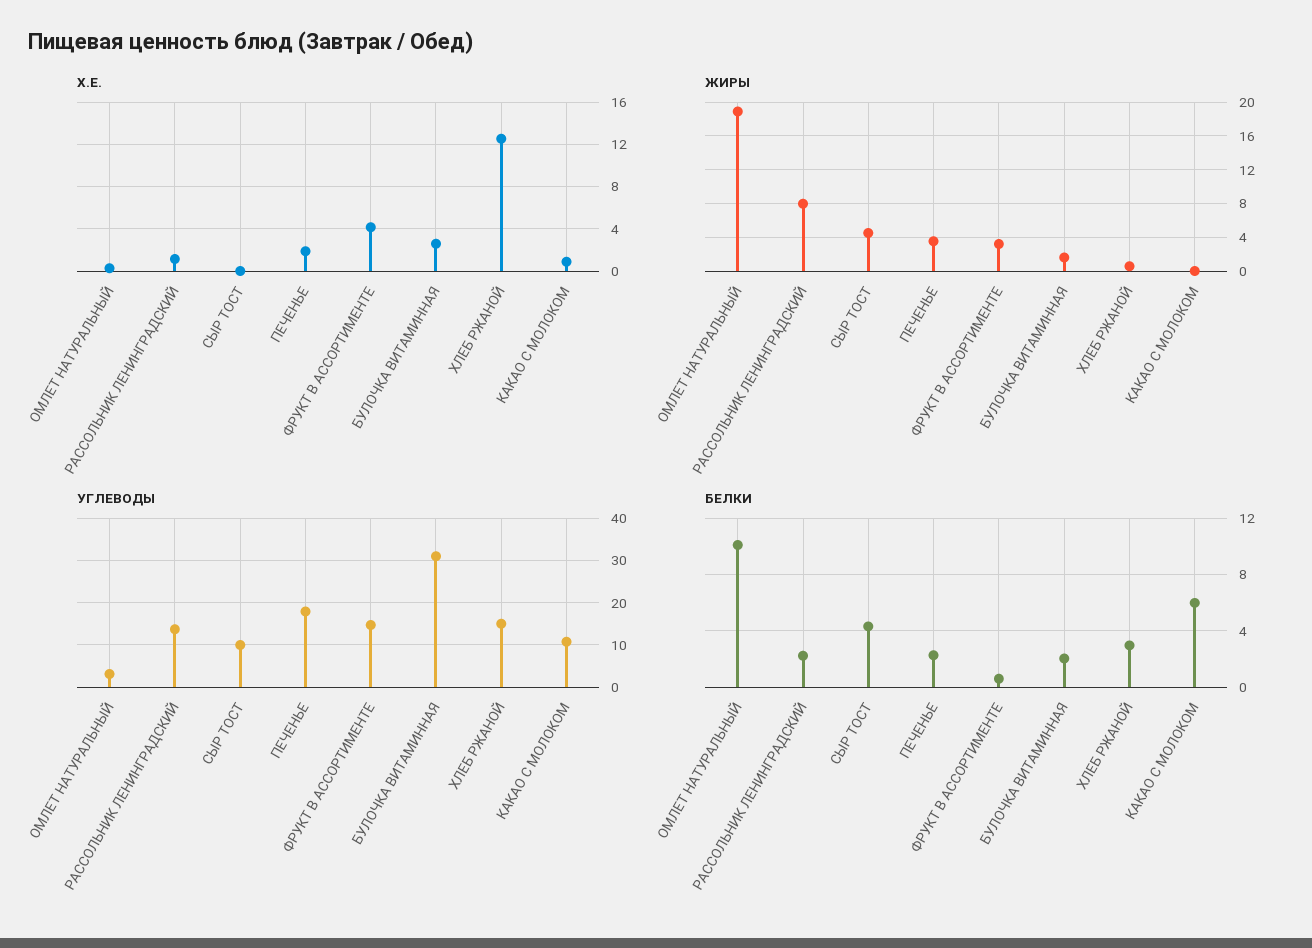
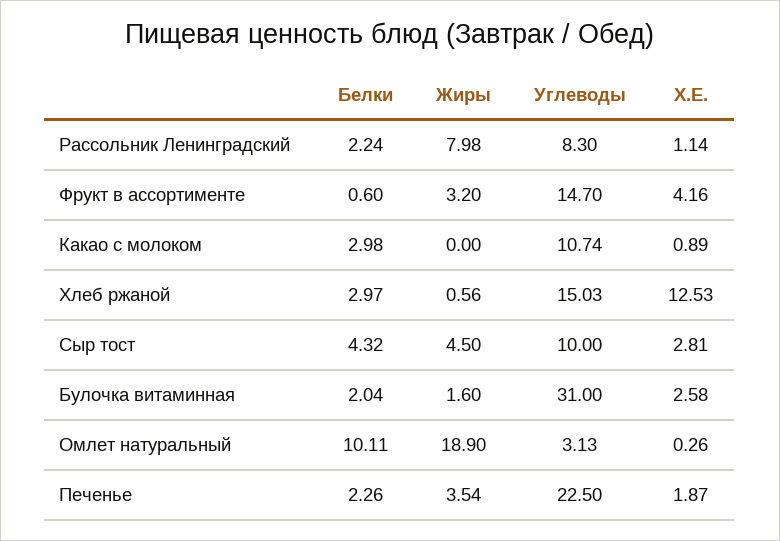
  {
    "Х.Е.": {
      "ОМЛЕТ НАТУРАЛЬНЫЙ": 0.26,
      "РАССОЛЬНИК ЛЕНИНГРАДСКИЙ": 1.14,
-     "СЫР ТОСТ": 0,
+     "СЫР ТОСТ": 2.81,
      "ПЕЧЕНЬЕ": 1.87,
      "ФРУКТ В АССОРТИМЕНТЕ": 4.16,
      "БУЛОЧКА ВИТАМИННАЯ": 2.58,
      "ХЛЕБ РЖАНОЙ": 12.53,
      "КАКАО С МОЛОКОМ": 0.89
    },
    "ЖИРЫ": {
      "ОМЛЕТ НАТУРАЛЬНЫЙ": 18.9,
      "РАССОЛЬНИК ЛЕНИНГРАДСКИЙ": 7.98,
      "СЫР ТОСТ": 4.5,
      "ПЕЧЕНЬЕ": 3.54,
      "ФРУКТ В АССОРТИМЕНТЕ": 3.2,
      "БУЛОЧКА ВИТАМИННАЯ": 1.6,
      "ХЛЕБ РЖАНОЙ": 0.56,
      "КАКАО С МОЛОКОМ": 0
    },
    "УГЛЕВОДЫ": {
      "ОМЛЕТ НАТУРАЛЬНЫЙ": 3.13,
-     "РАССОЛЬНИК ЛЕНИНГРАДСКИЙ": 14,
+     "РАССОЛЬНИК ЛЕНИНГРАДСКИЙ": 8.3,
      "СЫР ТОСТ": 10,
-     "ПЕЧЕНЬЕ": 18,
+     "ПЕЧЕНЬЕ": 22.5,
      "ФРУКТ В АССОРТИМЕНТЕ": 14.7,
      "БУЛОЧКА ВИТАМИННАЯ": 31,
      "ХЛЕБ РЖАНОЙ": 15.03,
      "КАКАО С МОЛОКОМ": 10.74
    },
    "БЕЛКИ": {
      "ОМЛЕТ НАТУРАЛЬНЫЙ": 10.11,
      "РАССОЛЬНИК ЛЕНИНГРАДСКИЙ": 2.24,
      "СЫР ТОСТ": 4.32,
      "ПЕЧЕНЬЕ": 2.26,
      "ФРУКТ В АССОРТИМЕНТЕ": 0.6,
      "БУЛОЧКА ВИТАМИННАЯ": 2.04,
      "ХЛЕБ РЖАНОЙ": 2.97,
-     "КАКАО С МОЛОКОМ": 6
+     "КАКАО С МОЛОКОМ": 2.98
    }
  }

